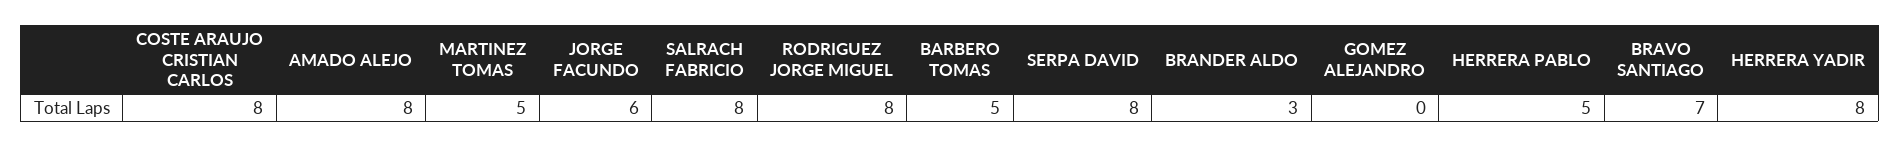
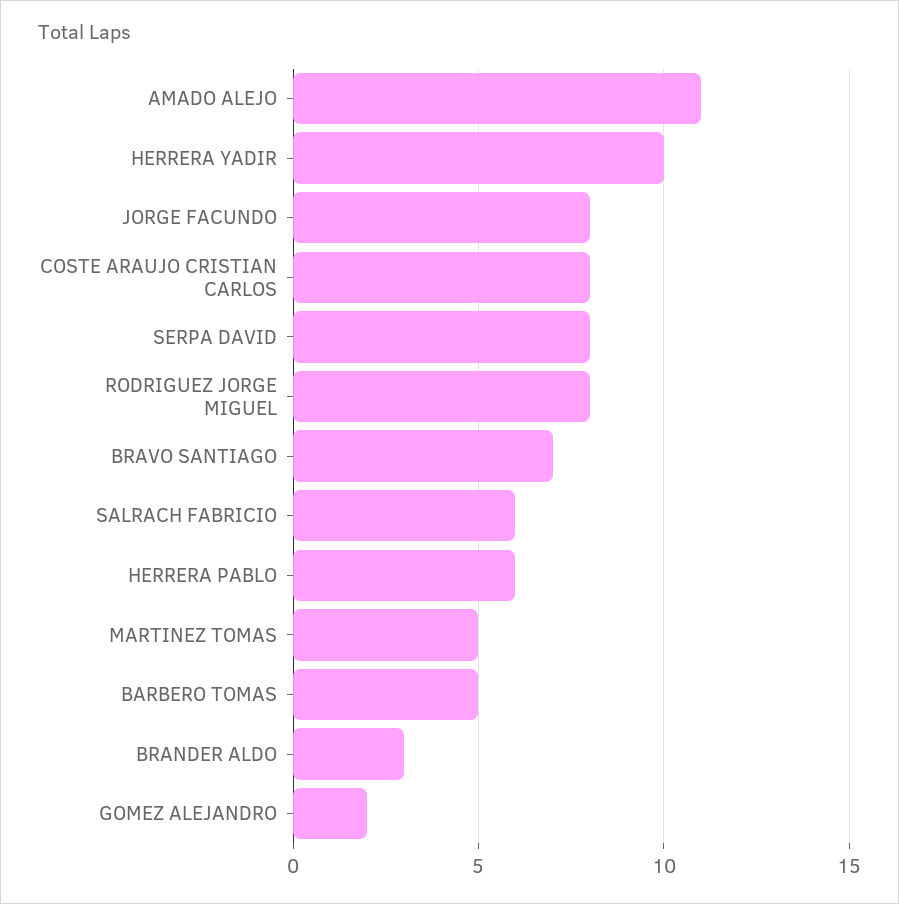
  {
    "COSTE ARAUJO CRISTIAN CARLOS": 8,
-   "AMADO ALEJO": 8,
+   "AMADO ALEJO": 11,
    "MARTINEZ TOMAS": 5,
-   "JORGE FACUNDO": 6,
+   "JORGE FACUNDO": 8,
-   "SALRACH FABRICIO": 8,
+   "SALRACH FABRICIO": 6,
    "RODRIGUEZ JORGE MIGUEL": 8,
    "BARBERO TOMAS": 5,
    "SERPA DAVID": 8,
    "BRANDER ALDO": 3,
-   "GOMEZ ALEJANDRO": 0,
+   "GOMEZ ALEJANDRO": 2,
-   "HERRERA PABLO": 5,
+   "HERRERA PABLO": 6,
    "BRAVO SANTIAGO": 7,
-   "HERRERA YADIR": 8
+   "HERRERA YADIR": 10
  }

